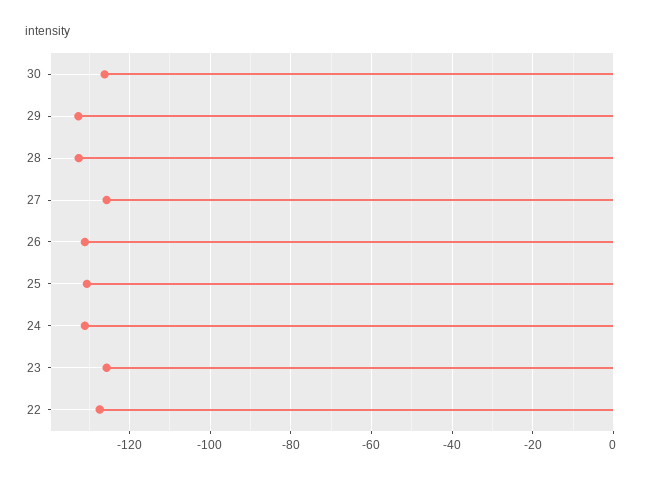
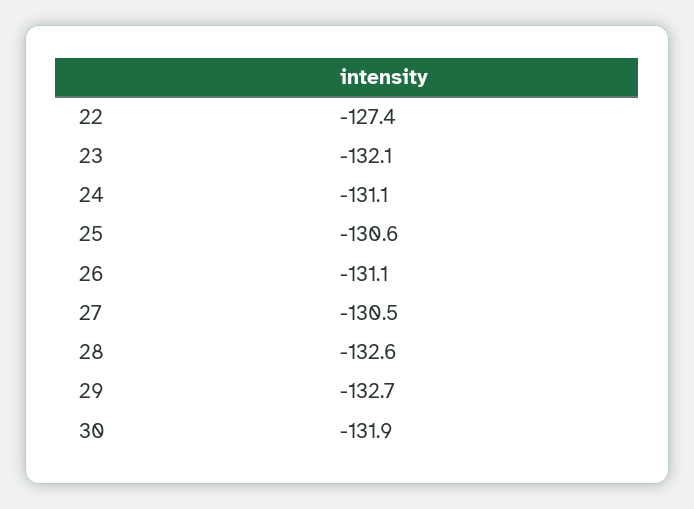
  {
-   "30": -126,
+   "30": -131.9,
    "29": -132.7,
    "28": -132.6,
-   "27": -126,
+   "27": -130.5,
    "26": -131.1,
    "25": -130.6,
    "24": -131.1,
-   "23": -126,
+   "23": -132.1,
    "22": -127.4
  }

